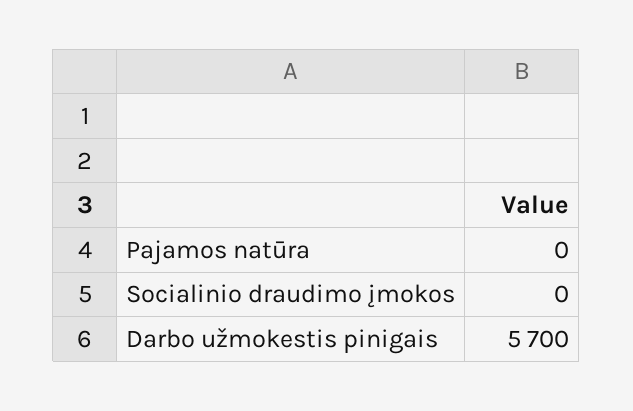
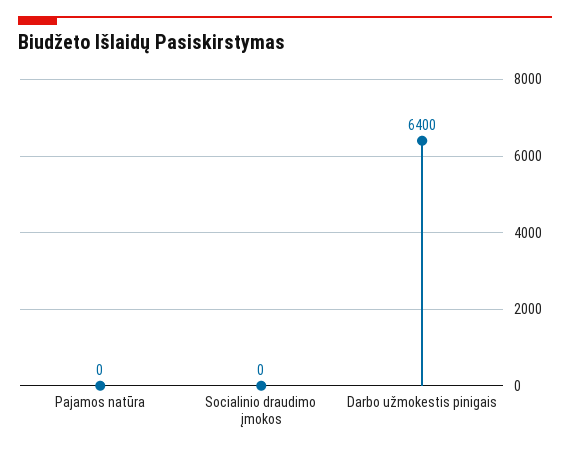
  {
    "Pajamos natūra": 0,
    "Socialinio draudimo įmokos": 0,
-   "Darbo užmokestis pinigais": 5700
+   "Darbo užmokestis pinigais": 6400
  }

